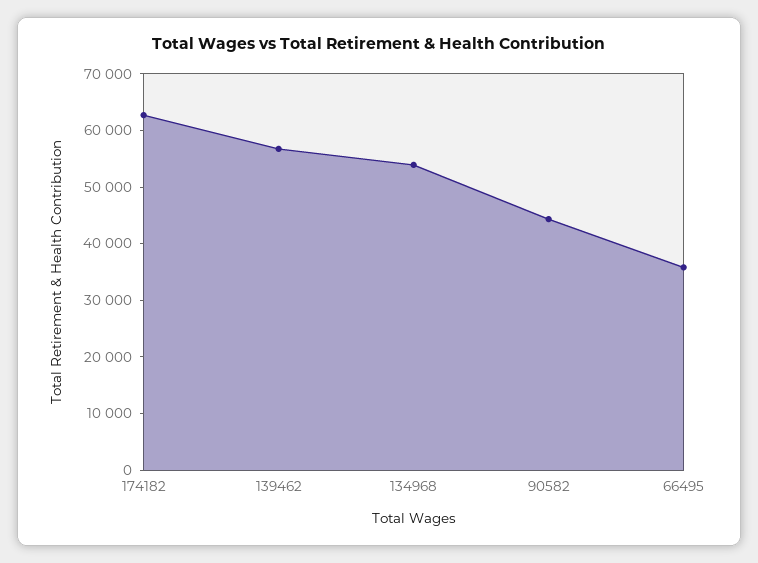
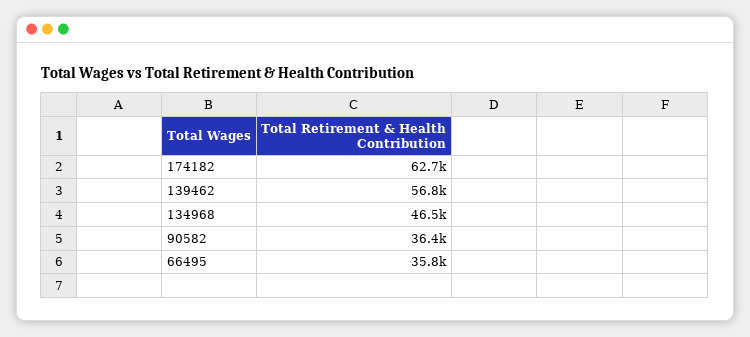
  {
    "174182": 62700,
    "139462": 56800,
-   "134968": 54000,
+   "134968": 46500,
-   "90582": 44000,
+   "90582": 36400,
    "66495": 35800
  }

